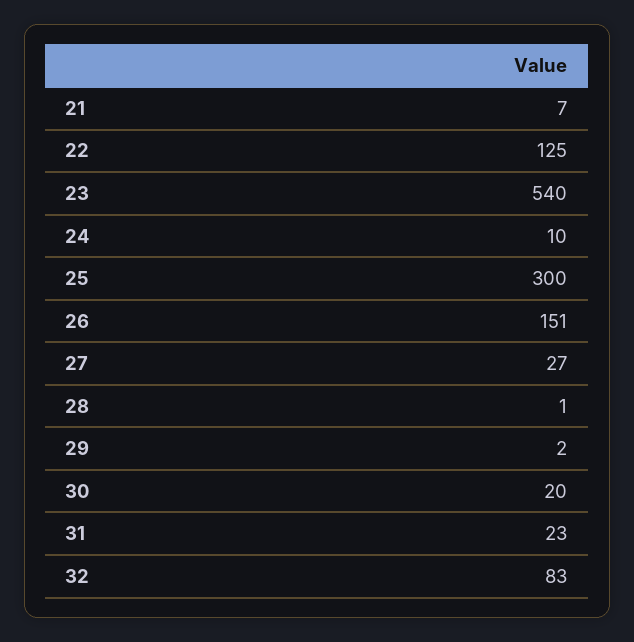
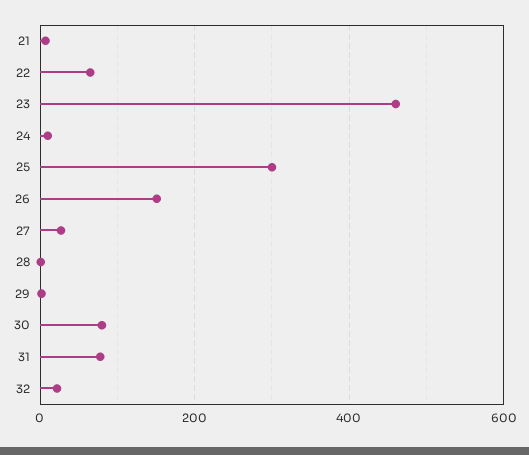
  {
    "21": 7,
-   "22": 125,
+   "22": 60,
-   "23": 540,
+   "23": 460,
    "24": 10,
    "25": 300,
    "26": 151,
    "27": 27,
    "28": 1,
    "29": 2,
-   "30": 20,
+   "30": 80,
-   "31": 23,
+   "31": 80,
-   "32": 83
+   "32": 20
  }

